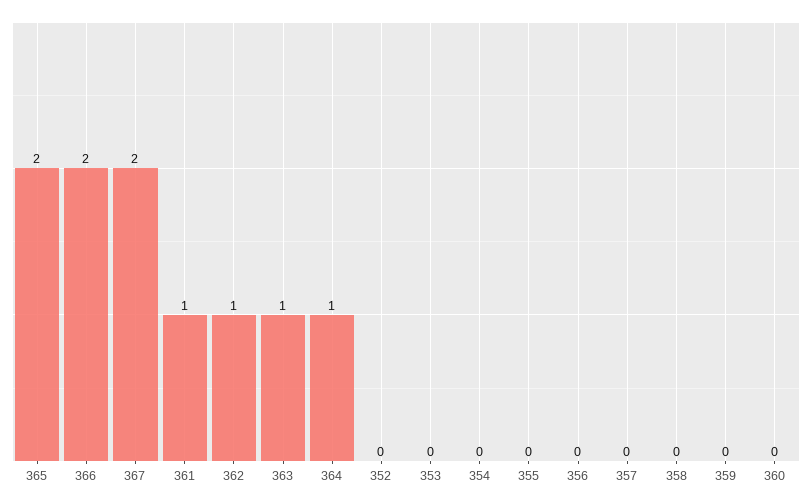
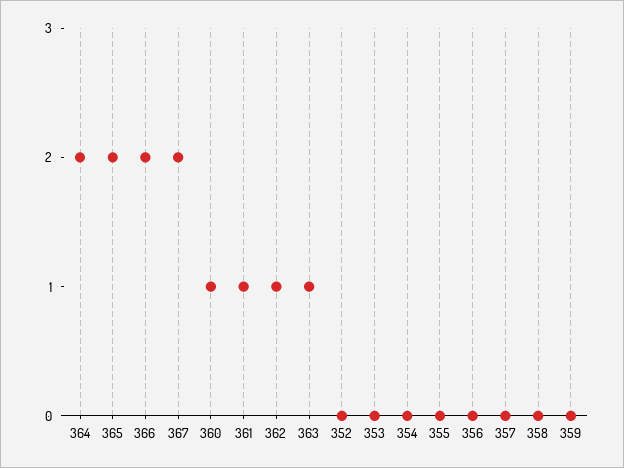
  {
    "365": 2,
    "366": 2,
    "367": 2,
    "361": 1,
    "362": 1,
    "363": 1,
-   "364": 1,
+   "364": 2,
    "352": 0,
    "353": 0,
    "354": 0,
    "355": 0,
    "356": 0,
    "357": 0,
    "358": 0,
    "359": 0,
-   "360": 0
+   "360": 1
  }

